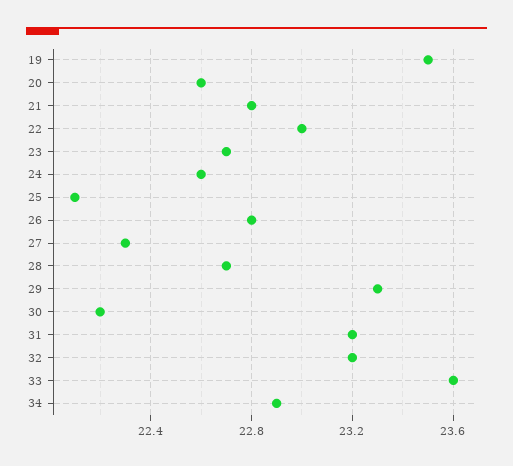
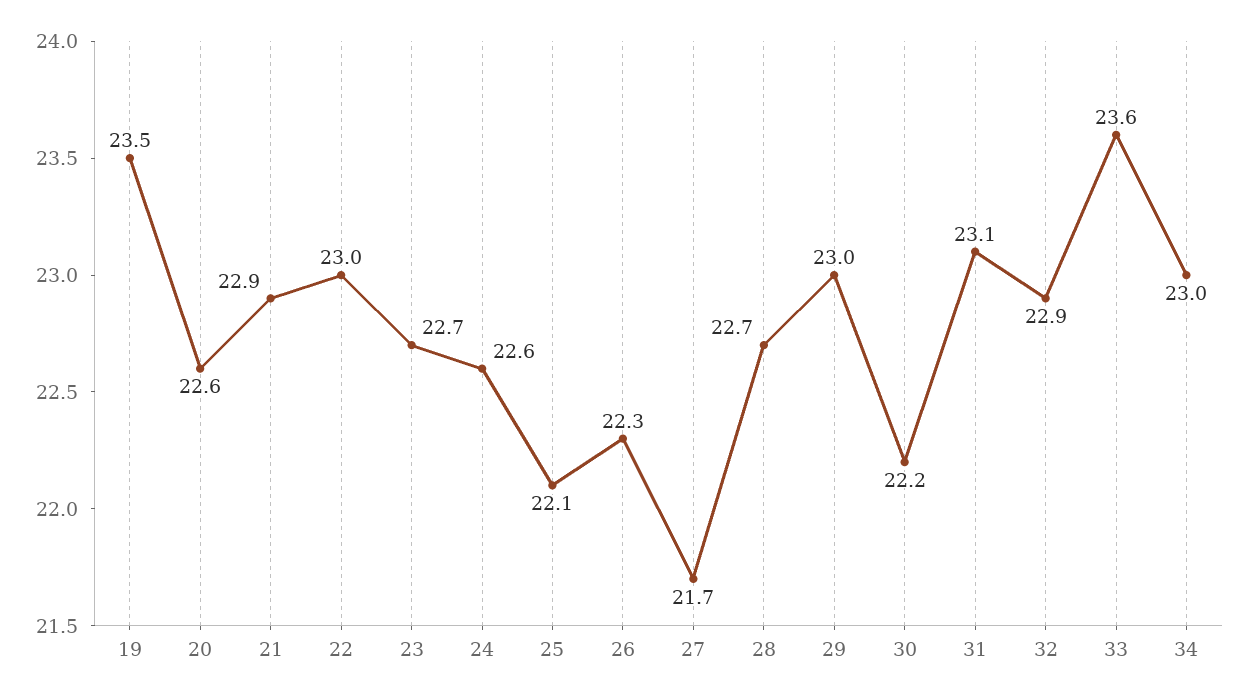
  {
    "19": 23.5,
    "20": 22.6,
-   "21": 22.8,
+   "21": 22.9,
    "22": 23,
    "23": 22.7,
    "24": 22.6,
    "25": 22.1,
-   "26": 22.8,
+   "26": 22.3,
-   "27": 22.3,
+   "27": 21.7,
    "28": 22.7,
-   "29": 23.3,
+   "29": 23,
    "30": 22.2,
-   "31": 23.2,
+   "31": 23.1,
-   "32": 23.2,
+   "32": 22.9,
    "33": 23.6,
-   "34": 22.9
+   "34": 23
  }

